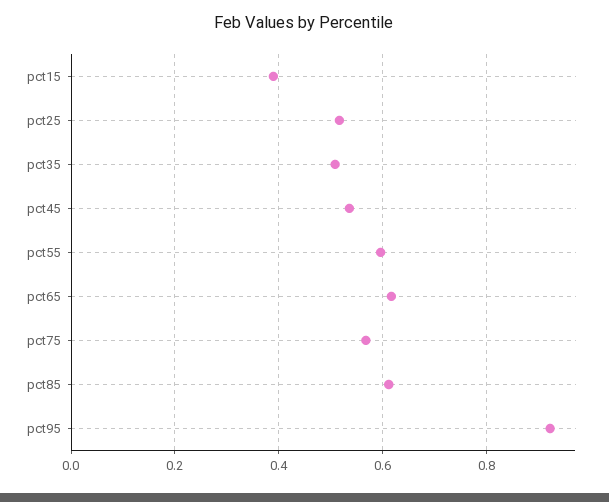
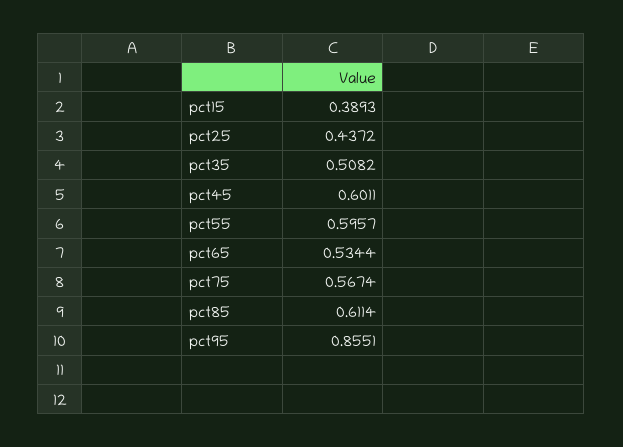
  {
    "pct15": 0.3893,
-   "pct25": 0.52,
+   "pct25": 0.4372,
    "pct35": 0.5082,
-   "pct45": 0.54,
+   "pct45": 0.6011,
    "pct55": 0.5957,
-   "pct65": 0.62,
+   "pct65": 0.5344,
    "pct75": 0.5674,
    "pct85": 0.6114,
-   "pct95": 0.92
+   "pct95": 0.8551
  }

